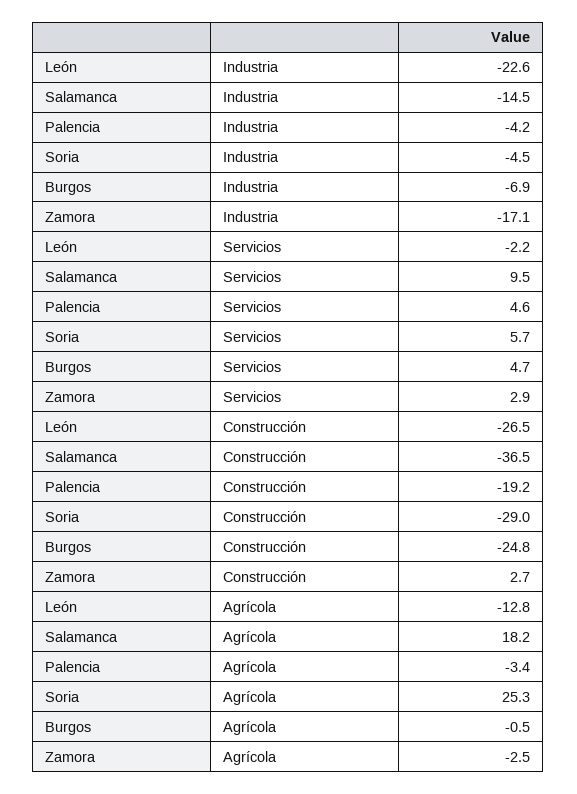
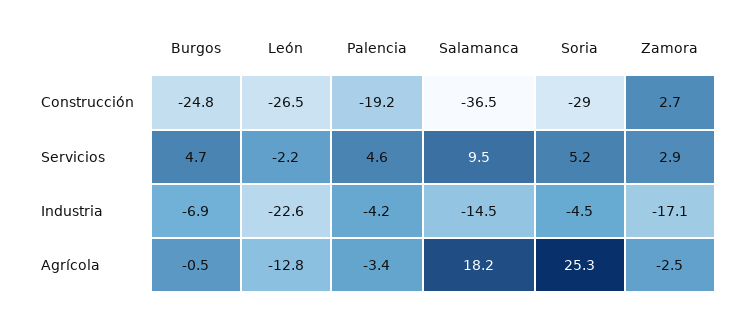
  {
    "León": {
      "Industria": -22.6,
      "Servicios": -2.2,
      "Construcción": -26.5,
      "Agrícola": -12.8
    },
    "Salamanca": {
      "Industria": -14.5,
      "Servicios": 9.5,
      "Construcción": -36.5,
      "Agrícola": 18.2
    },
    "Palencia": {
      "Industria": -4.2,
      "Servicios": 4.6,
      "Construcción": -19.2,
      "Agrícola": -3.4
    },
    "Soria": {
      "Industria": -4.5,
-     "Servicios": 5.7,
+     "Servicios": 5.2,
      "Construcción": -29,
      "Agrícola": 25.3
    },
    "Burgos": {
      "Industria": -6.9,
      "Servicios": 4.7,
      "Construcción": -24.8,
      "Agrícola": -0.5
    },
    "Zamora": {
      "Industria": -17.1,
      "Servicios": 2.9,
      "Construcción": 2.7,
      "Agrícola": -2.5
    }
  }

